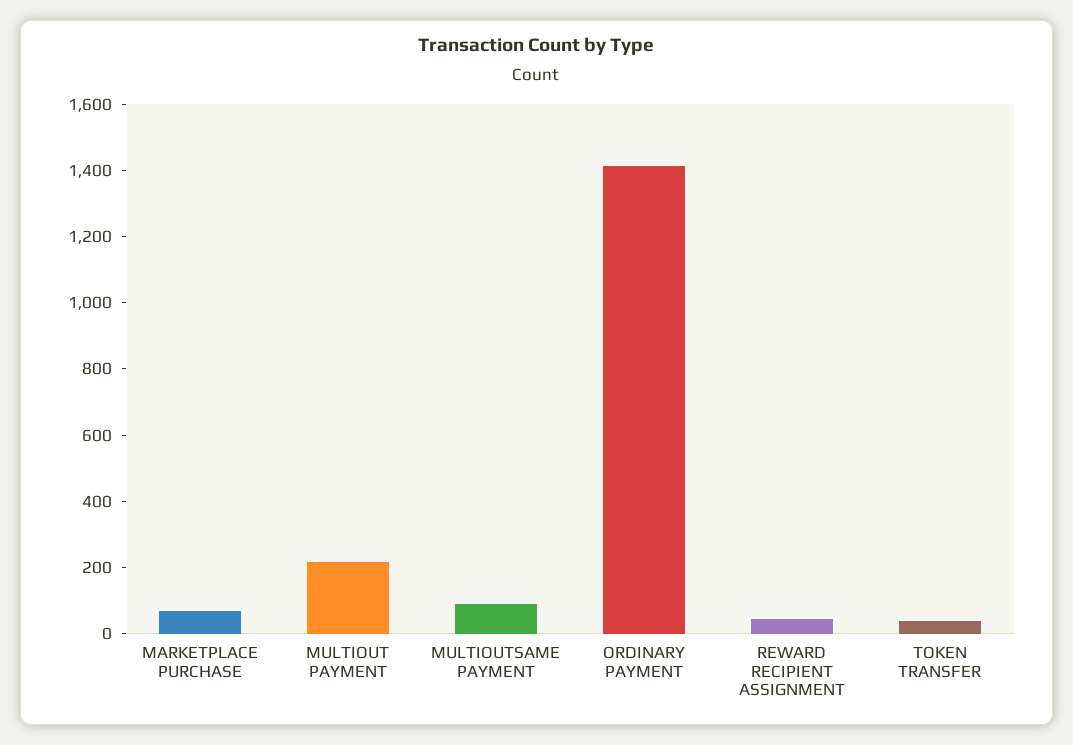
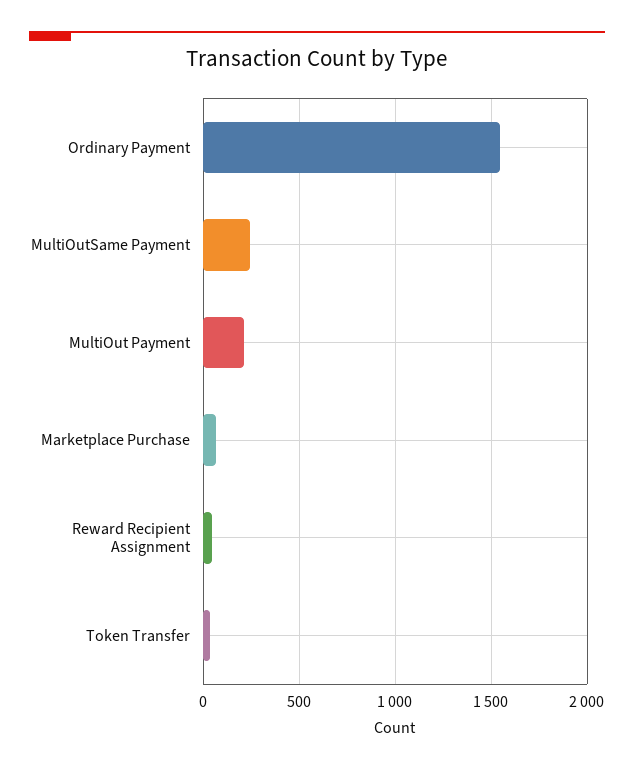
  {
    "MARKETPLACE PURCHASE": 50,
    "MULTIOUT PAYMENT": 200,
-   "MULTIOUTSAME PAYMENT": 100,
+   "MULTIOUTSAME PAYMENT": 250,
-   "ORDINARY PAYMENT": 1400,
+   "ORDINARY PAYMENT": 1550,
    "REWARD RECIPIENT ASSIGNMENT": 50,
    "TOKEN TRANSFER": 50
  }

